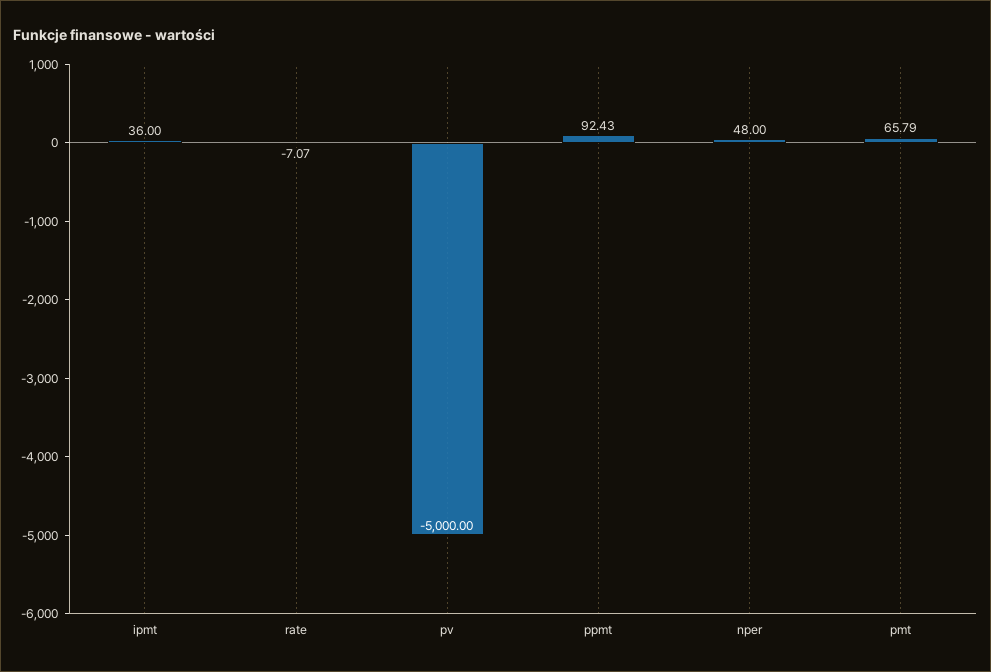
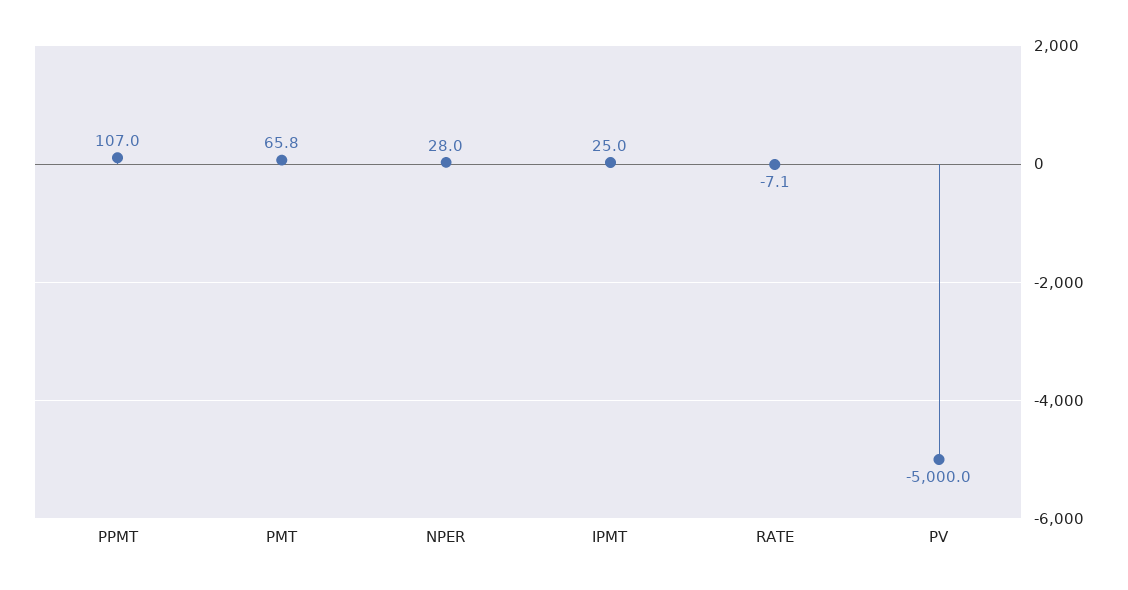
  {
-   "ipmt": 36,
+   "ipmt": 25,
    "rate": -7.07,
    "pv": -5000,
-   "ppmt": 92.43,
+   "ppmt": 107,
-   "nper": 48,
+   "nper": 28,
    "pmt": 65.79
  }

